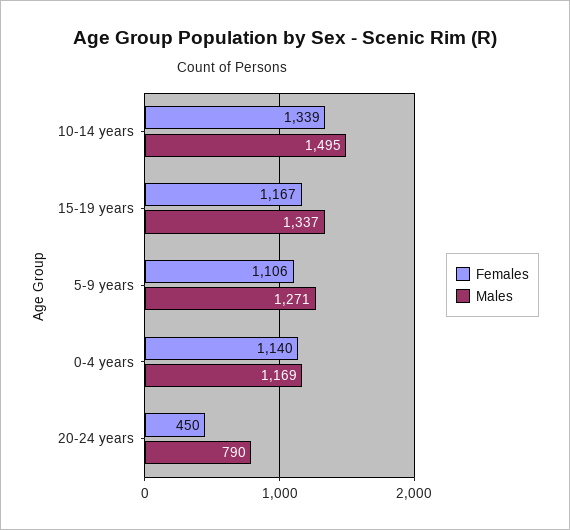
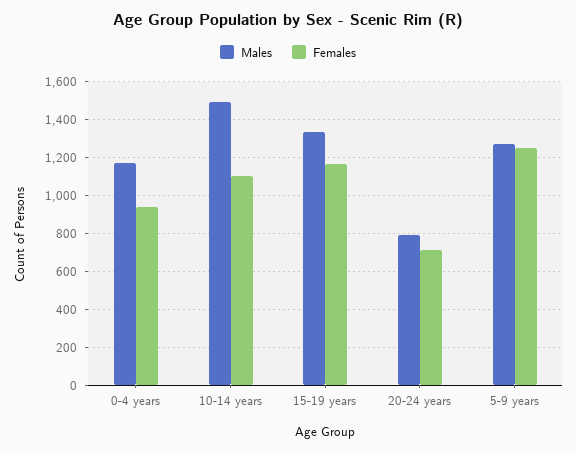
  {
    "Females": {
-     "10-14 years": 1339,
+     "10-14 years": 1100,
      "15-19 years": 1167,
-     "5-9 years": 1106,
+     "5-9 years": 1250,
-     "0-4 years": 1140,
+     "0-4 years": 950,
-     "20-24 years": 450
+     "20-24 years": 700
    },
    "Males": {
      "10-14 years": 1495,
      "15-19 years": 1337,
      "5-9 years": 1271,
      "0-4 years": 1169,
      "20-24 years": 790
    }
  }

